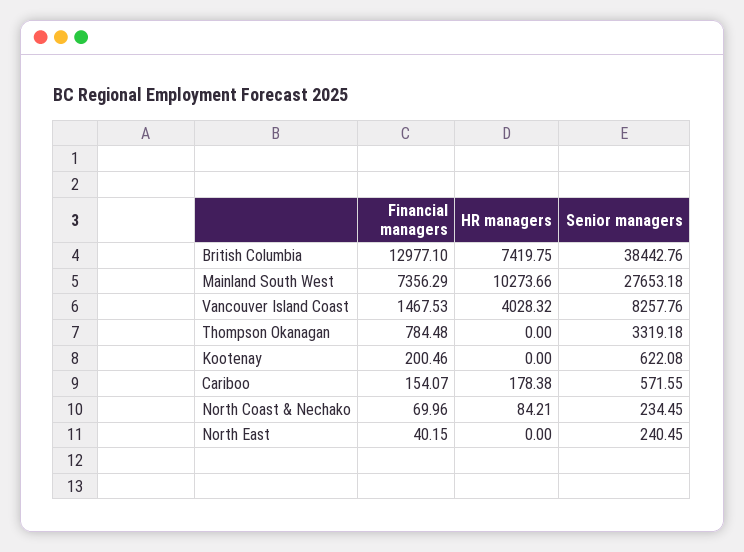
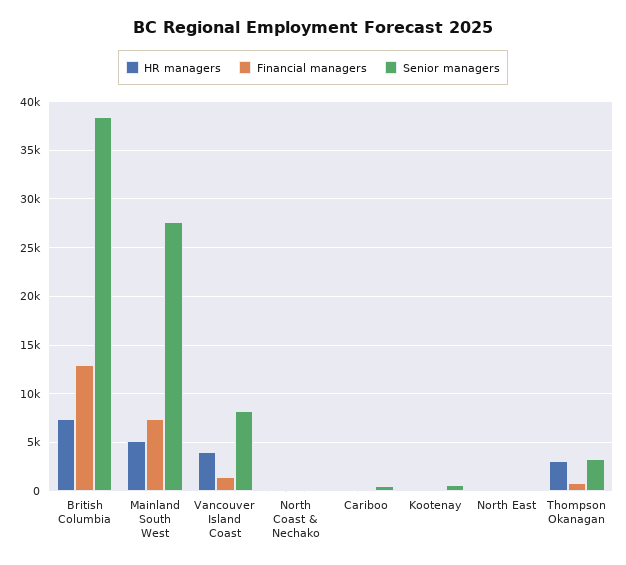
  {
    "Financial managers": {
      "British Columbia": 12977.1,
      "Mainland South West": 7356.29,
      "Vancouver Island Coast": 1467.53,
      "Thompson Okanagan": 784.48,
      "Kootenay": 200.46,
      "Cariboo": 154.07,
      "North Coast & Nechako": 69.96,
      "North East": 40.15
    },
    "HR managers": {
      "British Columbia": 7419.75,
-     "Mainland South West": 10273.66,
+     "Mainland South West": 5000,
      "Vancouver Island Coast": 4028.32,
-     "Thompson Okanagan": 0,
+     "Thompson Okanagan": 3000,
      "Kootenay": 0,
      "Cariboo": 178.38,
      "North Coast & Nechako": 84.21,
      "North East": 0
    },
    "Senior managers": {
      "British Columbia": 38442.76,
      "Mainland South West": 27653.18,
      "Vancouver Island Coast": 8257.76,
      "Thompson Okanagan": 3319.18,
      "Kootenay": 622.08,
      "Cariboo": 571.55,
      "North Coast & Nechako": 234.45,
      "North East": 240.45
    }
  }

